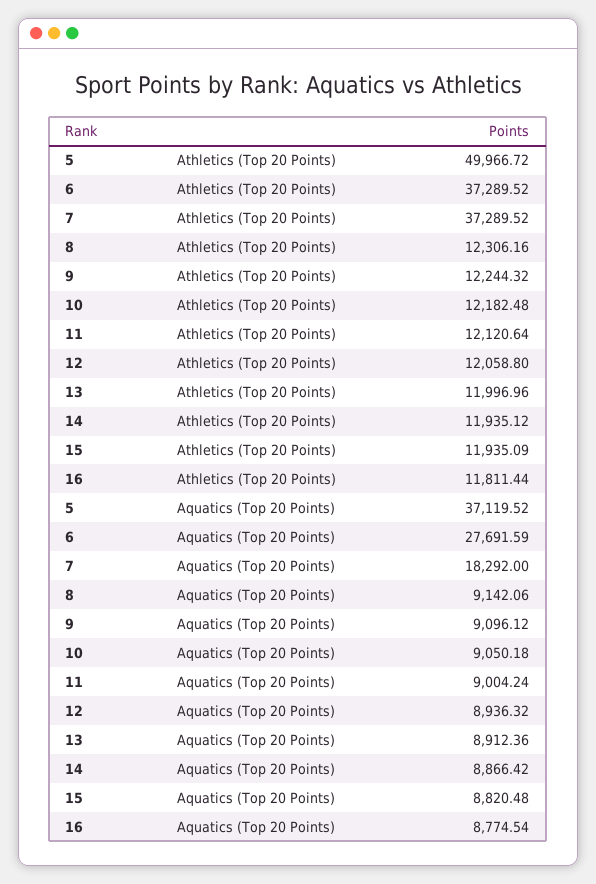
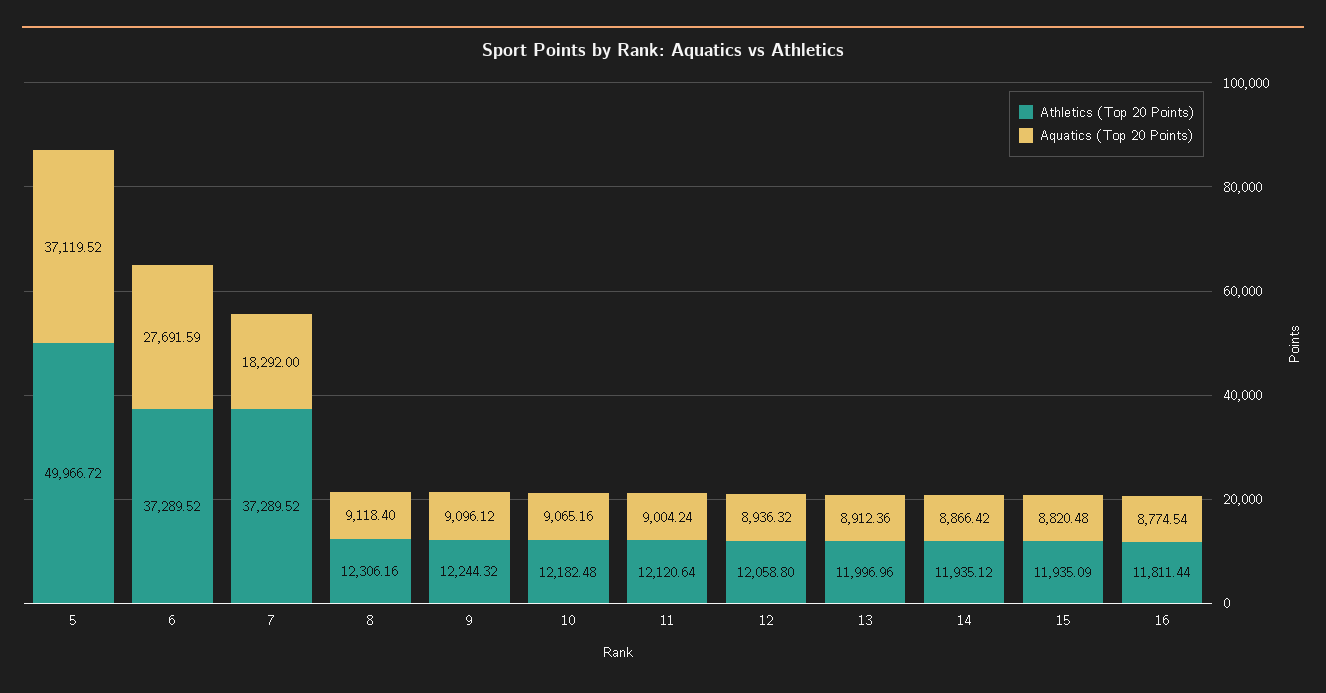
  {
    "Athletics (Top 20 Points)": {
      "5": 49966.72,
      "6": 37289.52,
      "7": 37289.52,
      "8": 12306.16,
      "9": 12244.32,
      "10": 12182.48,
      "11": 12120.64,
      "12": 12058.8,
      "13": 11996.96,
      "14": 11935.12,
      "15": 11935.09,
      "16": 11811.44
    },
    "Aquatics (Top 20 Points)": {
      "5": 37119.52,
      "6": 27691.59,
      "7": 18292,
-     "8": 9142.06,
+     "8": 9118.4,
      "9": 9096.12,
-     "10": 9050.18,
+     "10": 9065.16,
      "11": 9004.24,
      "12": 8936.32,
      "13": 8912.36,
      "14": 8866.42,
      "15": 8820.48,
      "16": 8774.54
    }
  }

